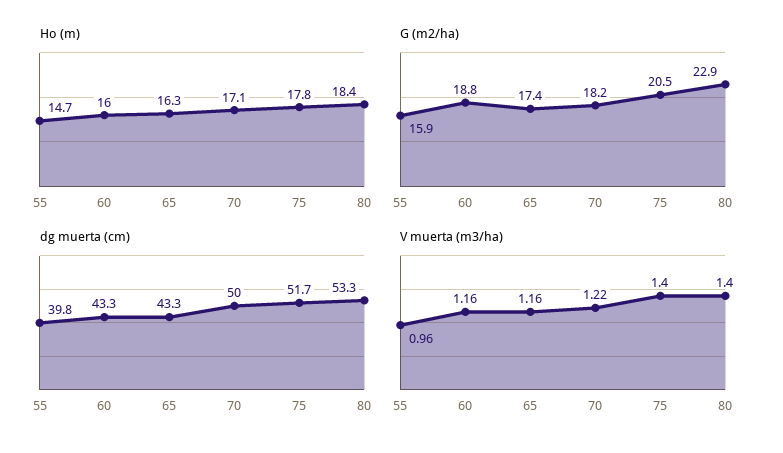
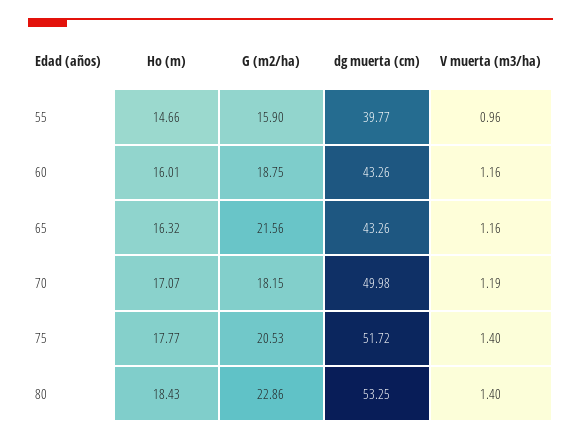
  {
    "Ho (m)": {
      "55": 14.66,
      "60": 16.01,
      "65": 16.32,
      "70": 17.07,
      "75": 17.77,
      "80": 18.43
    },
    "G (m2/ha)": {
      "55": 15.9,
      "60": 18.75,
-     "65": 17.4,
+     "65": 21.56,
      "70": 18.15,
      "75": 20.53,
      "80": 22.86
    },
    "dg muerta (cm)": {
      "55": 39.77,
      "60": 43.26,
      "65": 43.26,
      "70": 49.98,
      "75": 51.72,
      "80": 53.25
    },
    "V muerta (m3/ha)": {
      "55": 0.96,
      "60": 1.16,
      "65": 1.16,
-     "70": 1.22,
+     "70": 1.19,
      "75": 1.4,
      "80": 1.4
    }
  }

